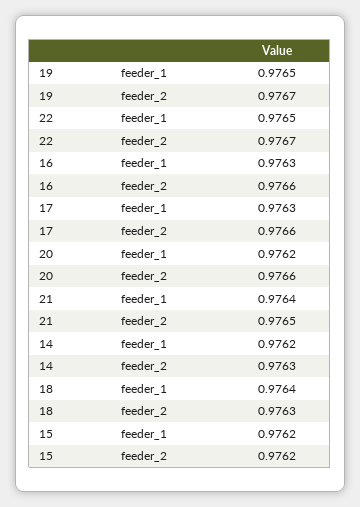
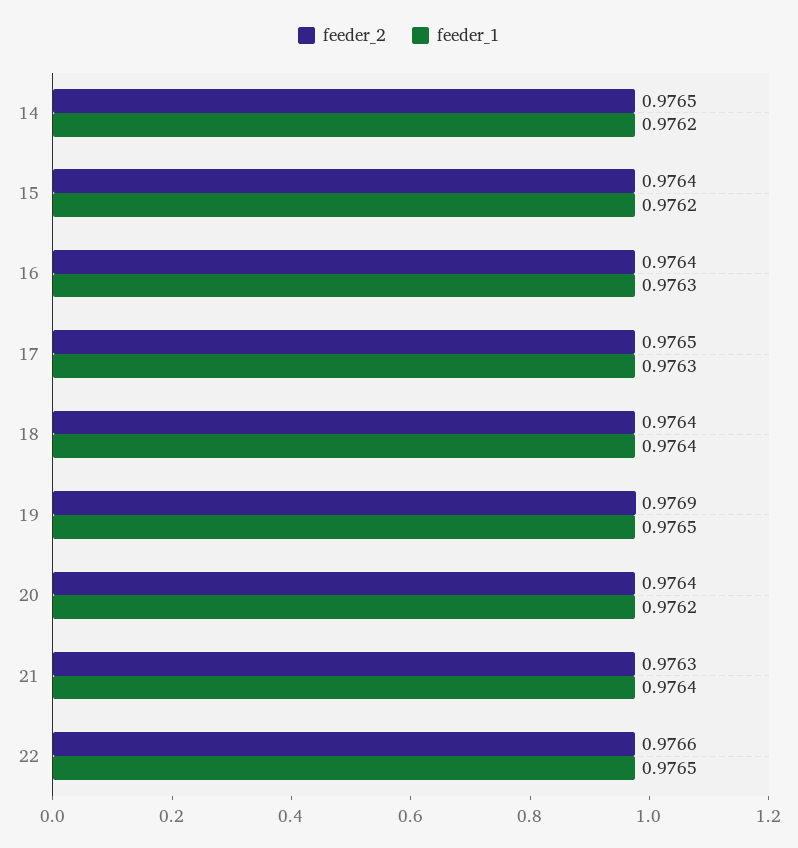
  {
    "feeder_1": {
      "19": 0.9765,
      "22": 0.9765,
      "16": 0.9763,
      "17": 0.9763,
      "20": 0.9762,
      "21": 0.9764,
      "14": 0.9762,
      "18": 0.9764,
      "15": 0.9762
    },
    "feeder_2": {
-     "19": 0.9767,
+     "19": 0.9769,
-     "22": 0.9767,
+     "22": 0.9766,
-     "16": 0.9766,
+     "16": 0.9764,
-     "17": 0.9766,
+     "17": 0.9765,
-     "20": 0.9766,
+     "20": 0.9764,
-     "21": 0.9765,
+     "21": 0.9763,
-     "14": 0.9763,
+     "14": 0.9765,
-     "18": 0.9763,
+     "18": 0.9764,
-     "15": 0.9762
+     "15": 0.9764
    }
  }

